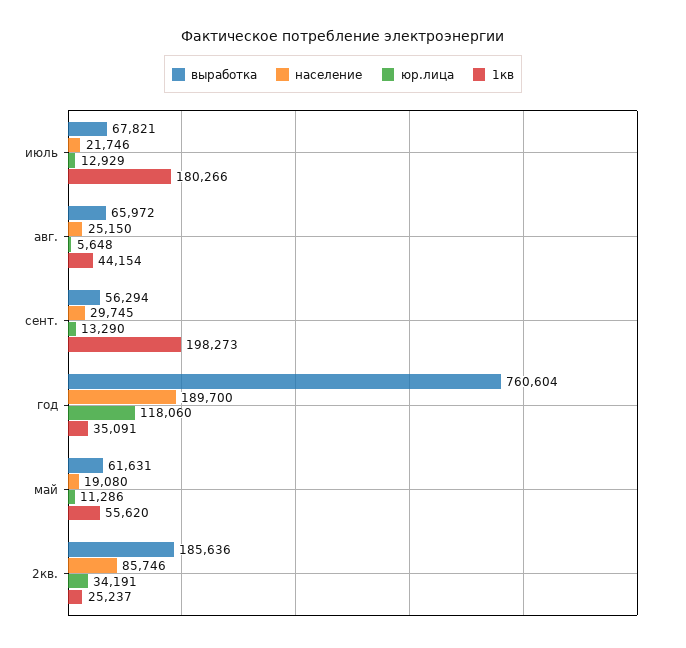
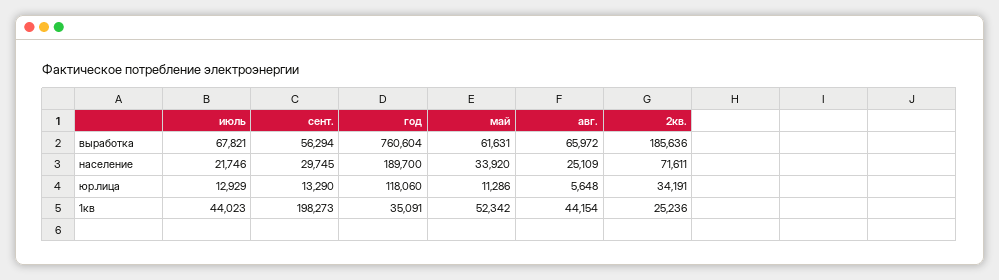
  {
    "выработка": {
      "июль": 67821,
      "авг.": 65972,
      "сент.": 56294,
      "год": 760604,
      "май": 61631,
      "2кв.": 185636
    },
    "население": {
      "июль": 21746,
-     "авг.": 25150,
+     "авг.": 25109,
      "сент.": 29745,
      "год": 189700,
-     "май": 19080,
+     "май": 33920,
-     "2кв.": 85746
+     "2кв.": 71611
    },
    "юр.лица": {
      "июль": 12929,
      "авг.": 5648,
      "сент.": 13290,
      "год": 118060,
      "май": 11286,
      "2кв.": 34191
    },
    "1кв": {
-     "июль": 180266,
+     "июль": 44023,
      "авг.": 44154,
      "сент.": 198273,
      "год": 35091,
-     "май": 55620,
+     "май": 52342,
-     "2кв.": 25237
+     "2кв.": 25236
    }
  }

